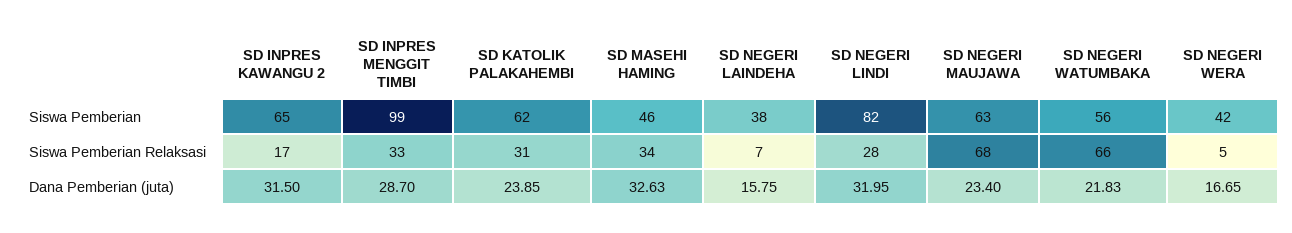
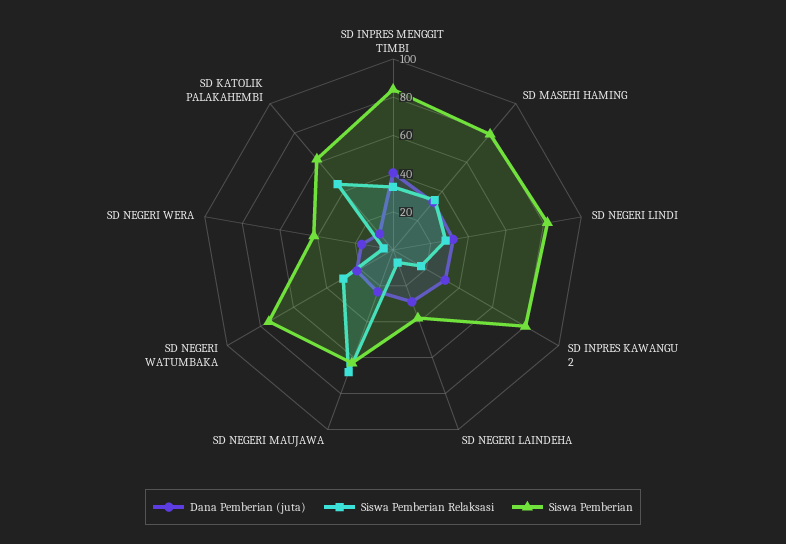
  {
    "Siswa Pemberian": {
-     "SD INPRES KAWANGU 2": 65,
+     "SD INPRES KAWANGU 2": 80,
-     "SD INPRES MENGGIT TIMBI": 99,
+     "SD INPRES MENGGIT TIMBI": 85,
      "SD KATOLIK PALAKAHEMBI": 62,
-     "SD MASEHI HAMING": 46,
+     "SD MASEHI HAMING": 80,
      "SD NEGERI LAINDEHA": 38,
      "SD NEGERI LINDI": 82,
      "SD NEGERI MAUJAWA": 63,
-     "SD NEGERI WATUMBAKA": 56,
+     "SD NEGERI WATUMBAKA": 75,
      "SD NEGERI WERA": 42
    },
    "Siswa Pemberian Relaksasi": {
      "SD INPRES KAWANGU 2": 17,
      "SD INPRES MENGGIT TIMBI": 33,
-     "SD KATOLIK PALAKAHEMBI": 31,
+     "SD KATOLIK PALAKAHEMBI": 45,
      "SD MASEHI HAMING": 34,
      "SD NEGERI LAINDEHA": 7,
      "SD NEGERI LINDI": 28,
      "SD NEGERI MAUJAWA": 68,
-     "SD NEGERI WATUMBAKA": 66,
+     "SD NEGERI WATUMBAKA": 30,
      "SD NEGERI WERA": 5
    },
    "Dana Pemberian (juta)": {
      "SD INPRES KAWANGU 2": 31.5,
-     "SD INPRES MENGGIT TIMBI": 28.7,
+     "SD INPRES MENGGIT TIMBI": 40,
-     "SD KATOLIK PALAKAHEMBI": 23.85,
+     "SD KATOLIK PALAKAHEMBI": 10,
      "SD MASEHI HAMING": 32.63,
-     "SD NEGERI LAINDEHA": 15.75,
+     "SD NEGERI LAINDEHA": 30,
      "SD NEGERI LINDI": 31.95,
      "SD NEGERI MAUJAWA": 23.4,
      "SD NEGERI WATUMBAKA": 21.83,
      "SD NEGERI WERA": 16.65
    }
  }

